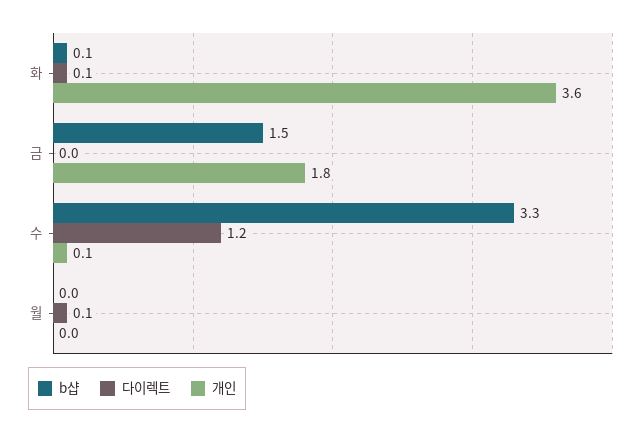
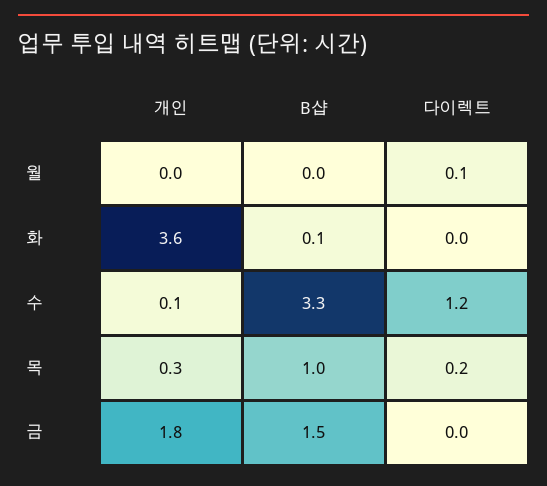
  {
    "b샵": {
      "화": 0.1,
      "금": 1.5,
      "수": 3.3,
-     "월": 0
+     "월": 0,
+     "목": 1
    },
    "다이렉트": {
-     "화": 0.1,
+     "화": 0,
      "금": 0,
      "수": 1.2,
-     "월": 0.1
+     "월": 0.1,
+     "목": 0.2
    },
    "개인": {
      "화": 3.6,
      "금": 1.8,
      "수": 0.1,
-     "월": 0
+     "월": 0,
+     "목": 0.3
    }
  }

